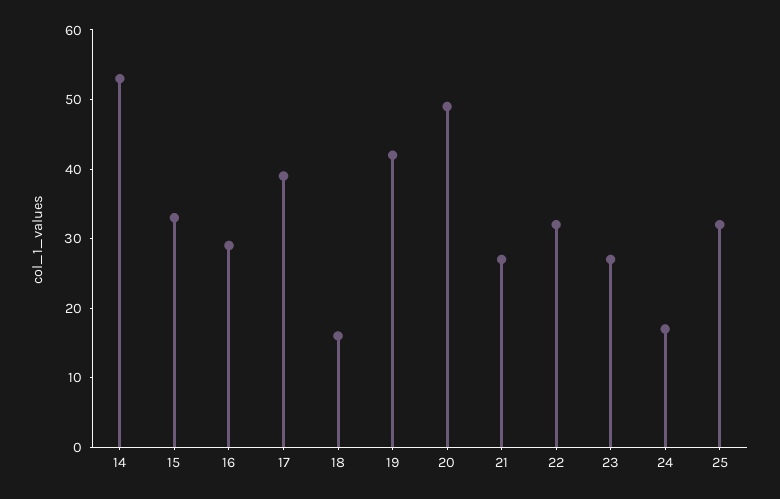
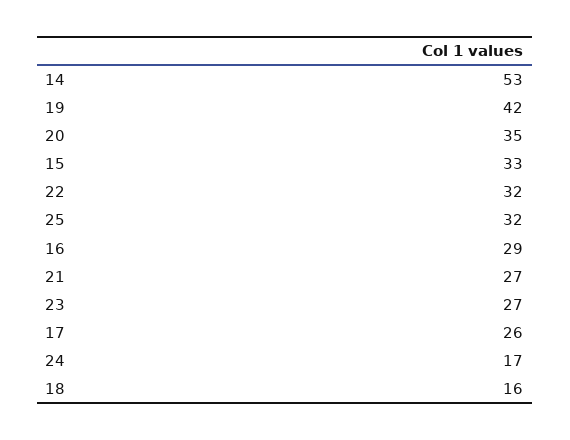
  {
    "14": 53,
    "15": 33,
    "16": 29,
-   "17": 40,
+   "17": 26,
    "18": 16,
    "19": 42,
-   "20": 50,
+   "20": 35,
    "21": 27,
    "22": 32,
    "23": 27,
    "24": 17,
    "25": 32
  }

